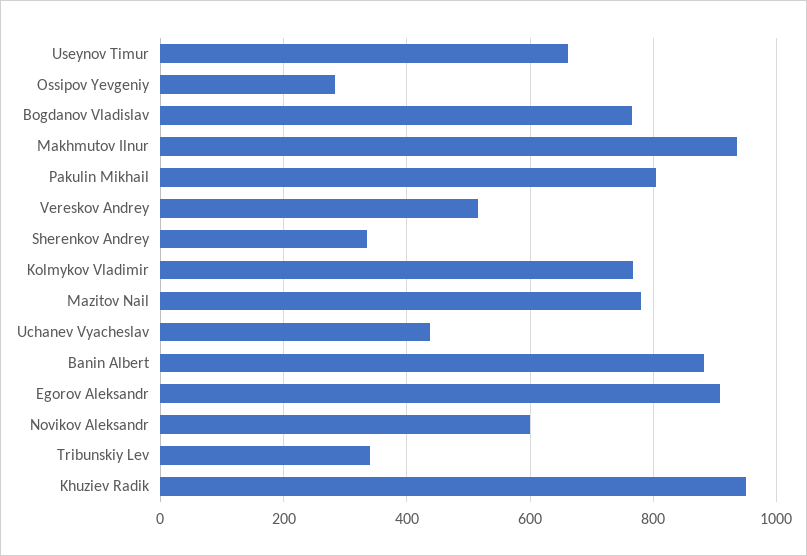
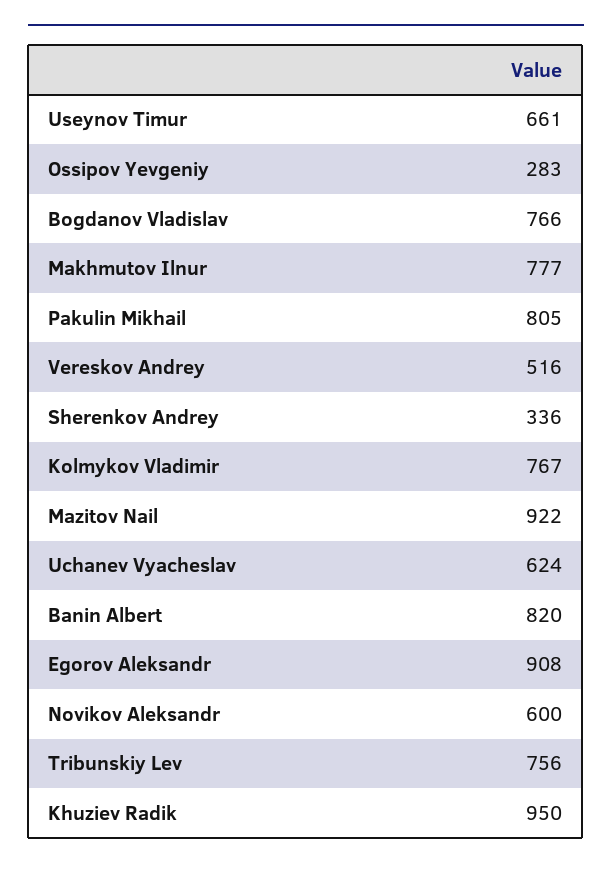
  {
    "Useynov Timur": 661,
    "Ossipov Yevgeniy": 283,
    "Bogdanov Vladislav": 766,
-   "Makhmutov Ilnur": 940,
+   "Makhmutov Ilnur": 777,
    "Pakulin Mikhail": 805,
    "Vereskov Andrey": 516,
    "Sherenkov Andrey": 336,
    "Kolmykov Vladimir": 767,
-   "Mazitov Nail": 780,
+   "Mazitov Nail": 922,
-   "Uchanev Vyacheslav": 440,
+   "Uchanev Vyacheslav": 624,
-   "Banin Albert": 880,
+   "Banin Albert": 820,
    "Egorov Aleksandr": 908,
    "Novikov Aleksandr": 600,
-   "Tribunskiy Lev": 340,
+   "Tribunskiy Lev": 756,
    "Khuziev Radik": 950
  }

